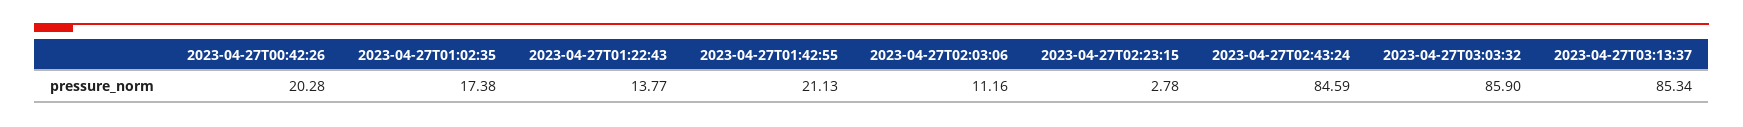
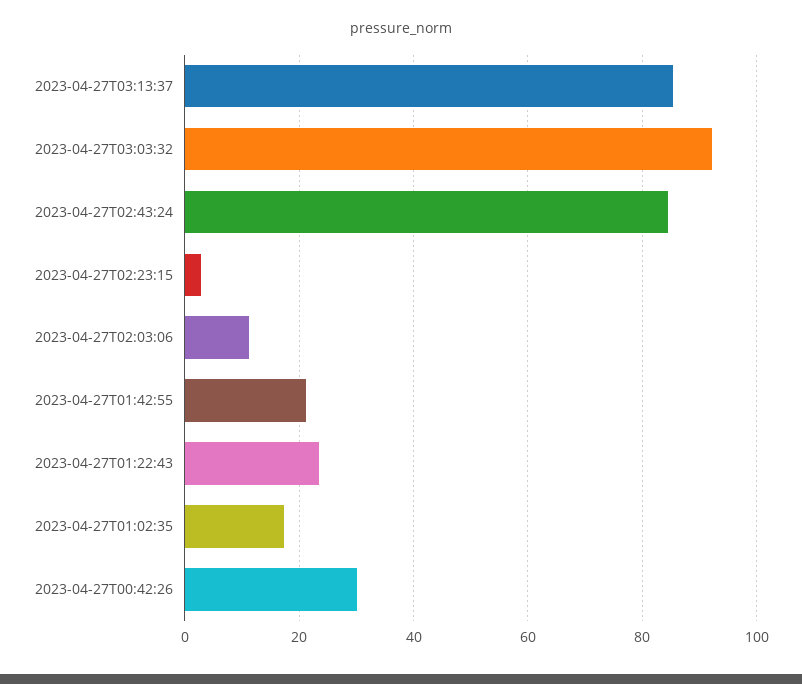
  {
-   "2023-04-27T00:42:26": 20.28,
+   "2023-04-27T00:42:26": 30,
    "2023-04-27T01:02:35": 17.38,
-   "2023-04-27T01:22:43": 13.77,
+   "2023-04-27T01:22:43": 24,
    "2023-04-27T01:42:55": 21.13,
    "2023-04-27T02:03:06": 11.16,
    "2023-04-27T02:23:15": 2.78,
    "2023-04-27T02:43:24": 84.59,
-   "2023-04-27T03:03:32": 85.9,
+   "2023-04-27T03:03:32": 92,
    "2023-04-27T03:13:37": 85.34
  }

